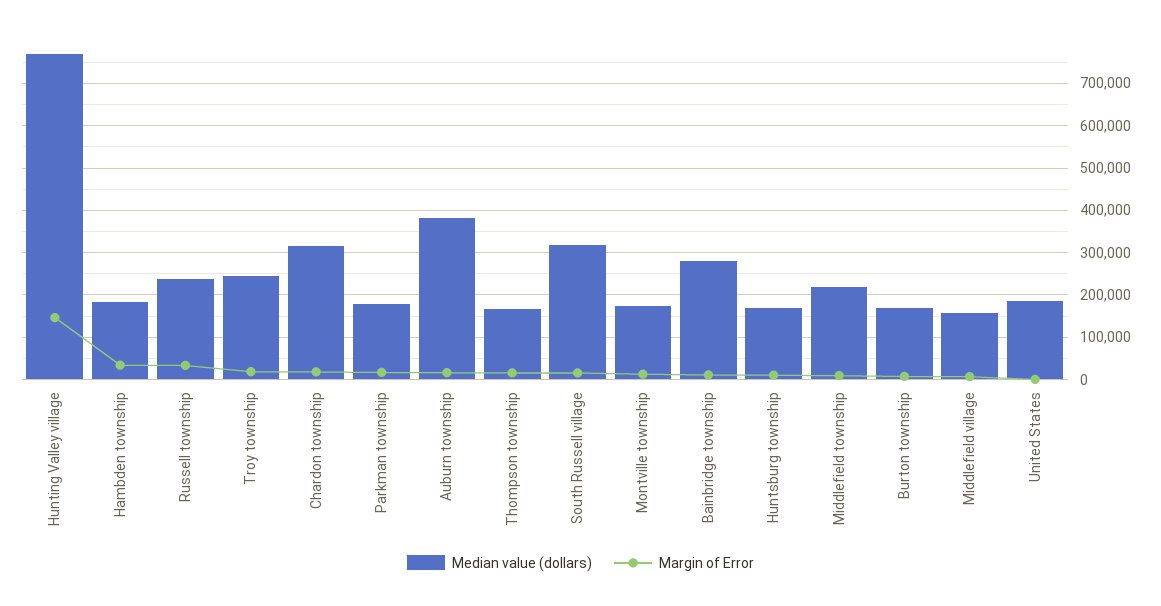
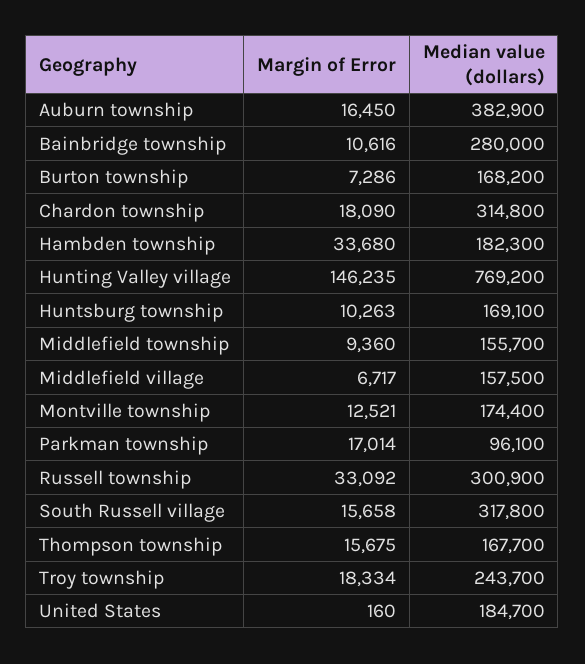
  {
    "Median value (dollars)": {
      "Hunting Valley village": 769200,
      "Hambden township": 182300,
-     "Russell township": 240000,
+     "Russell township": 300900,
      "Troy township": 243700,
      "Chardon township": 314800,
-     "Parkman township": 180000,
+     "Parkman township": 96100,
      "Auburn township": 382900,
      "Thompson township": 167700,
      "South Russell village": 317800,
      "Montville township": 174400,
      "Bainbridge township": 280000,
      "Huntsburg township": 169100,
-     "Middlefield township": 220000,
+     "Middlefield township": 155700,
      "Burton township": 168200,
      "Middlefield village": 157500,
      "United States": 184700
    },
    "Margin of Error": {
      "Hunting Valley village": 146235,
      "Hambden township": 33680,
      "Russell township": 33092,
      "Troy township": 18334,
      "Chardon township": 18090,
      "Parkman township": 17014,
      "Auburn township": 16450,
      "Thompson township": 15675,
      "South Russell village": 15658,
      "Montville township": 12521,
      "Bainbridge township": 10616,
      "Huntsburg township": 10263,
      "Middlefield township": 9360,
      "Burton township": 7286,
      "Middlefield village": 6717,
      "United States": 160
    }
  }

